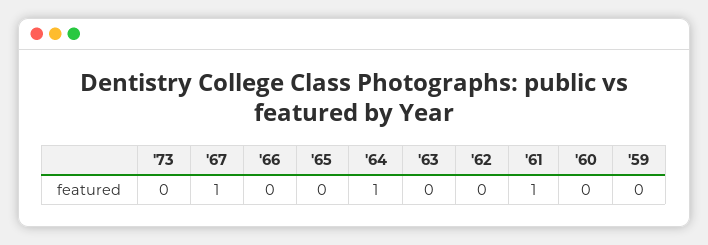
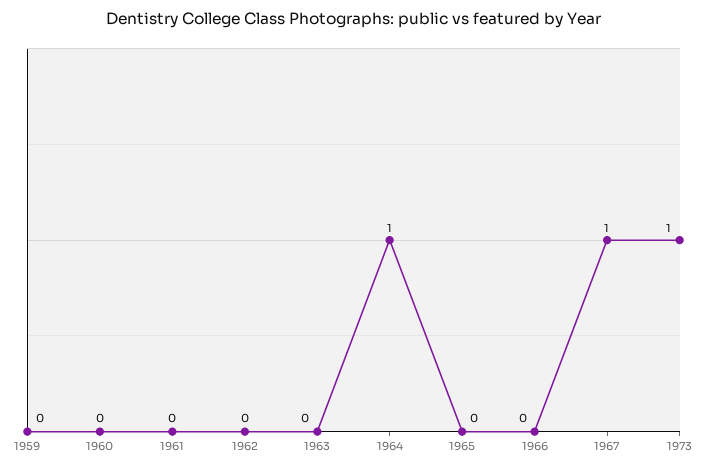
  {
-   "'73": 0,
+   "'73": 1,
    "'67": 1,
    "'66": 0,
    "'65": 0,
    "'64": 1,
    "'63": 0,
    "'62": 0,
-   "'61": 1,
+   "'61": 0,
    "'60": 0,
    "'59": 0
  }

